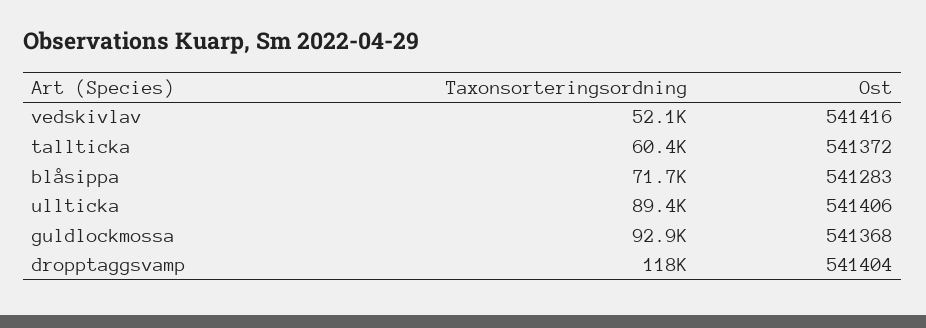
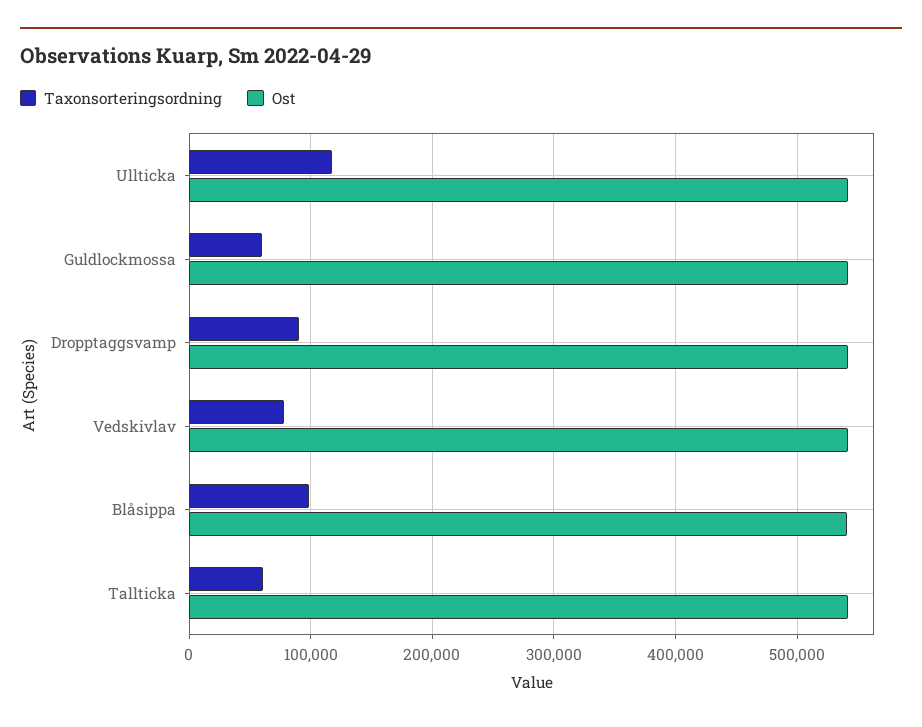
  {
    "Taxonsorteringsordning": {
-     "vedskivlav": 52100,
+     "vedskivlav": 80000,
      "tallticka": 60400,
-     "blåsippa": 71700,
+     "blåsippa": 100000,
-     "ullticka": 89400,
+     "ullticka": 120000,
-     "guldlockmossa": 92900,
+     "guldlockmossa": 60000,
-     "dropptaggsvamp": 118000
+     "dropptaggsvamp": 90000
    },
    "Ost": {
      "vedskivlav": 541416,
      "tallticka": 541372,
      "blåsippa": 541283,
      "ullticka": 541406,
      "guldlockmossa": 541368,
      "dropptaggsvamp": 541404
    }
  }

